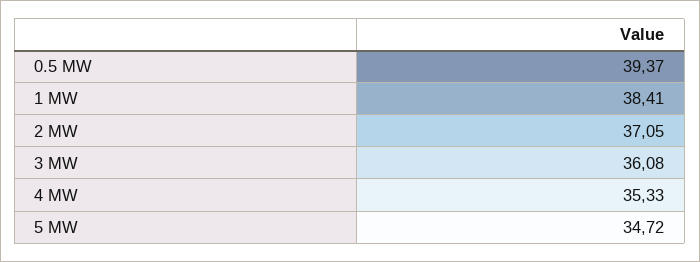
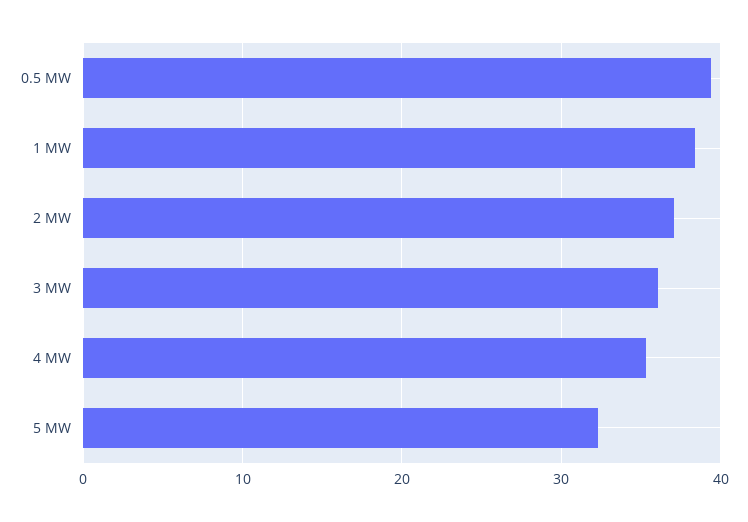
  {
    "0.5 MW": 39.37,
    "1 MW": 38.41,
    "2 MW": 37.05,
    "3 MW": 36.08,
    "4 MW": 35.33,
-   "5 MW": 34.72
+   "5 MW": 32
  }

